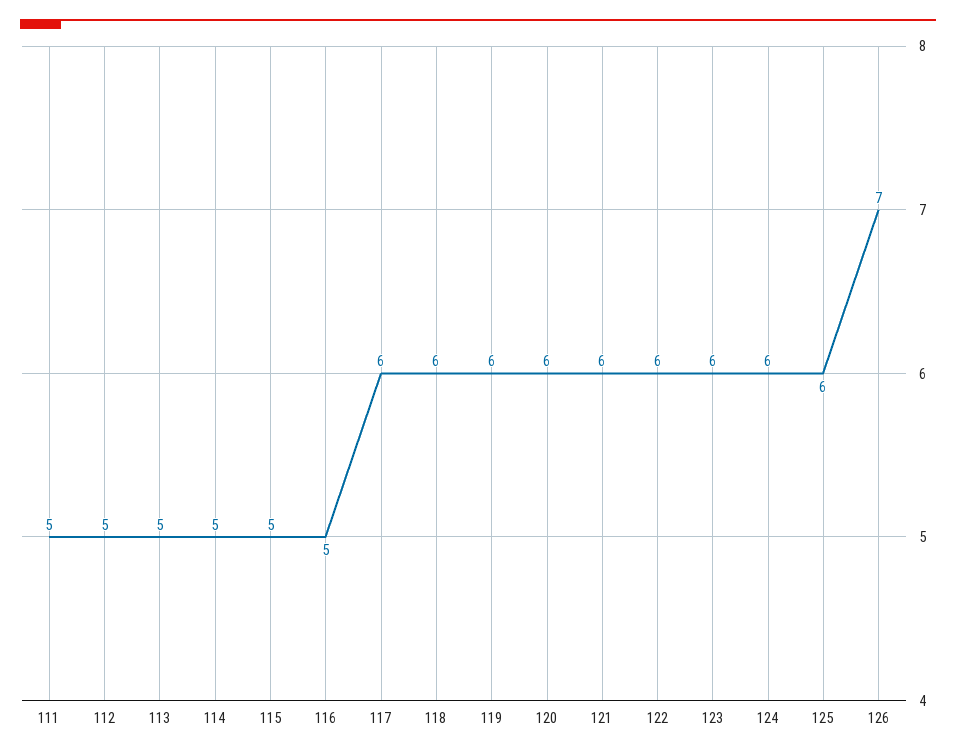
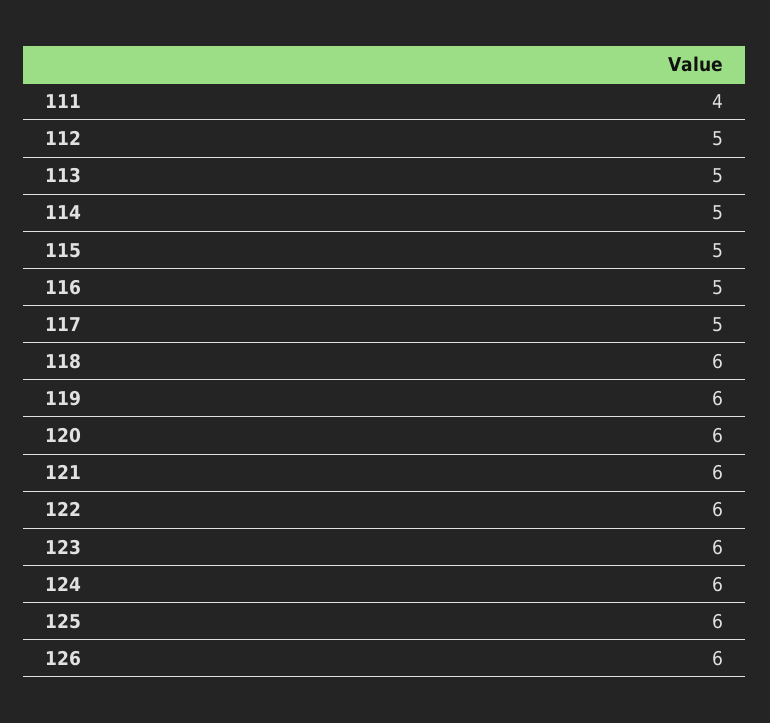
  {
-   "111": 5,
+   "111": 4,
    "112": 5,
    "113": 5,
    "114": 5,
    "115": 5,
    "116": 5,
-   "117": 6,
+   "117": 5,
    "118": 6,
    "119": 6,
    "120": 6,
    "121": 6,
    "122": 6,
    "123": 6,
    "124": 6,
    "125": 6,
-   "126": 7
+   "126": 6
  }

